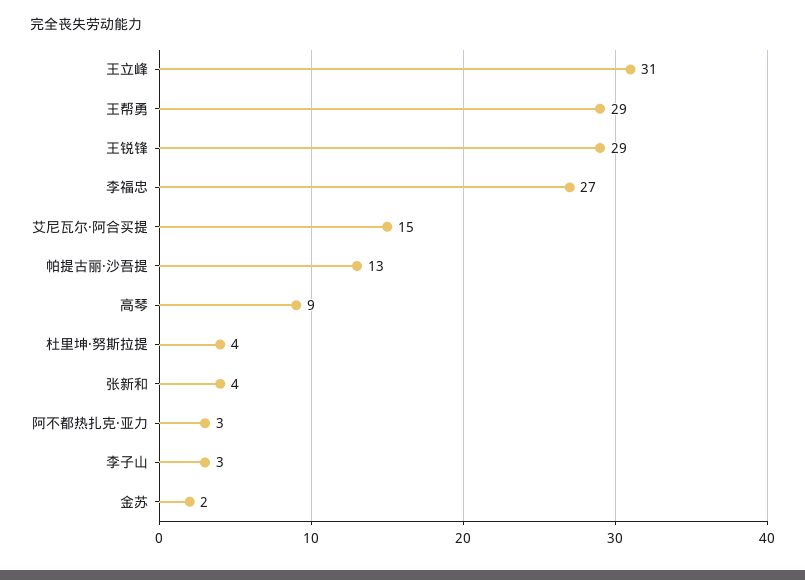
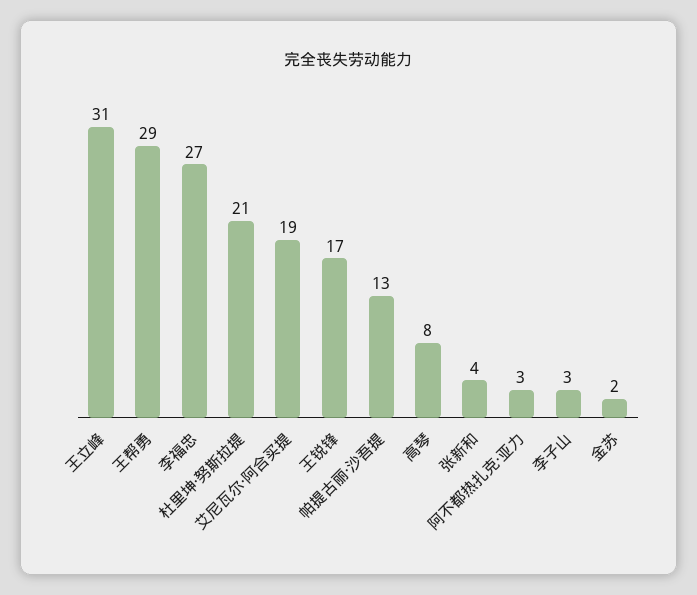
  {
    "王立峰": 31,
    "王帮勇": 29,
-   "王锐锋": 29,
+   "王锐锋": 17,
    "李福忠": 27,
-   "艾尼瓦尔·阿合买提": 15,
+   "艾尼瓦尔·阿合买提": 19,
    "帕提古丽·沙吾提": 13,
-   "高琴": 9,
+   "高琴": 8,
-   "杜里坤·努斯拉提": 4,
+   "杜里坤·努斯拉提": 21,
    "张新和": 4,
    "阿不都热扎克·亚力": 3,
    "李子山": 3,
    "金苏": 2
  }

